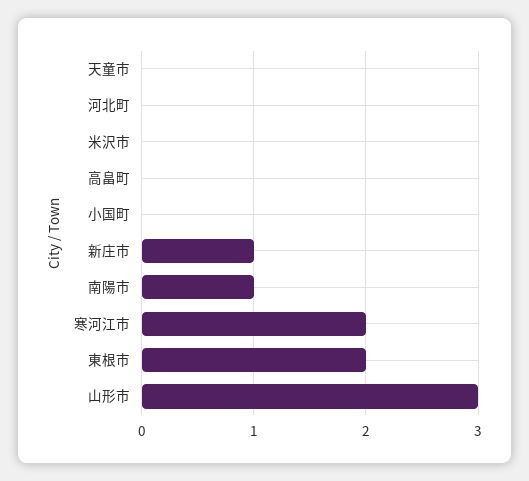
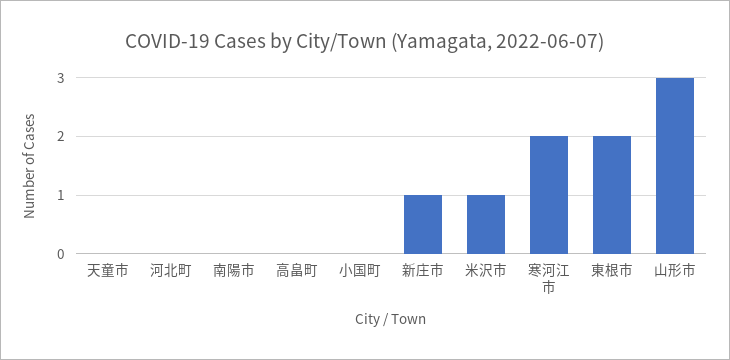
  {
    "天童市": 0,
    "河北町": 0,
-   "米沢市": 0,
+   "米沢市": 1,
    "高畠町": 0,
    "小国町": 0,
    "新庄市": 1,
-   "南陽市": 1,
+   "南陽市": 0,
    "寒河江市": 2,
    "東根市": 2,
    "山形市": 3
  }

